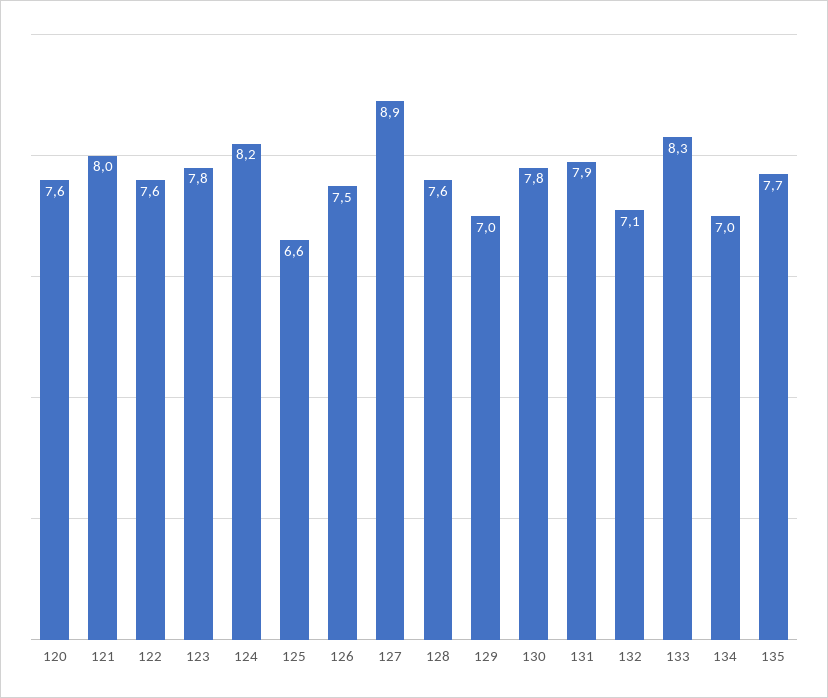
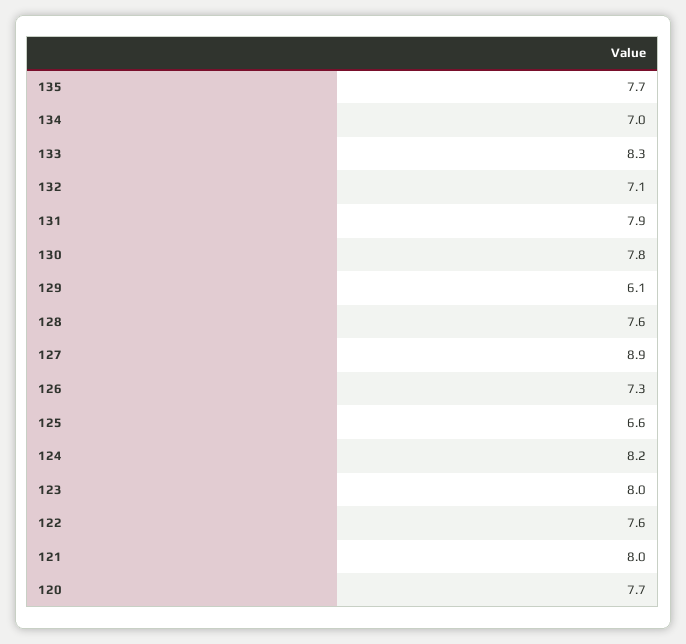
  {
-   "120": 7.6,
+   "120": 7.7,
    "121": 8,
    "122": 7.6,
-   "123": 7.8,
+   "123": 8,
    "124": 8.2,
    "125": 6.6,
-   "126": 7.5,
+   "126": 7.3,
    "127": 8.9,
    "128": 7.6,
-   "129": 7,
+   "129": 6.1,
    "130": 7.8,
    "131": 7.9,
    "132": 7.1,
    "133": 8.3,
    "134": 7,
    "135": 7.7
  }

